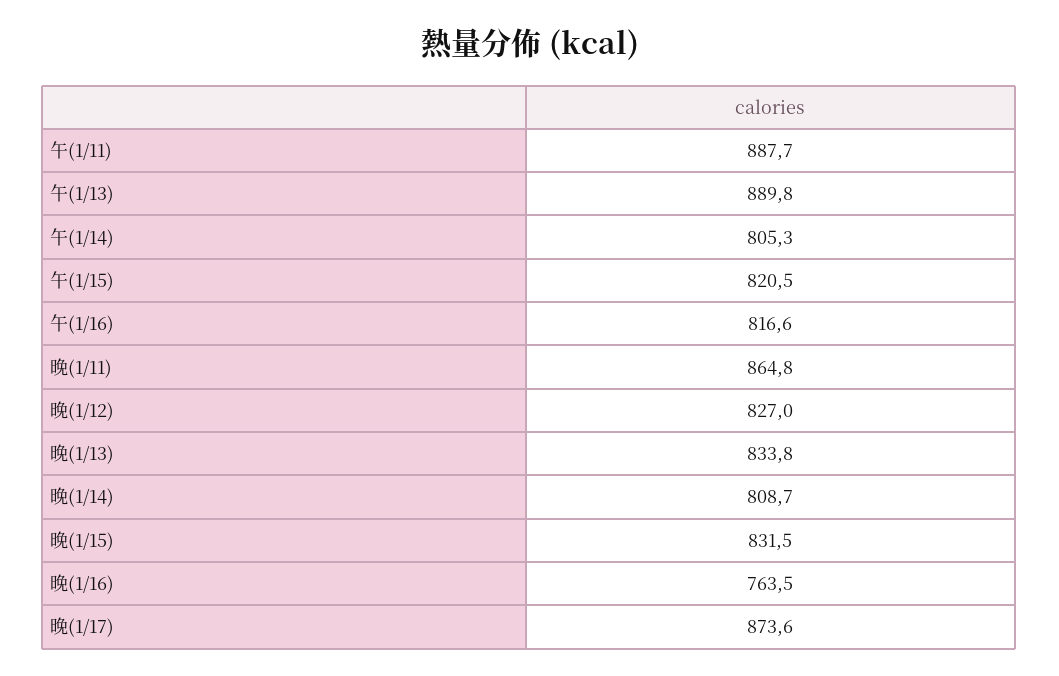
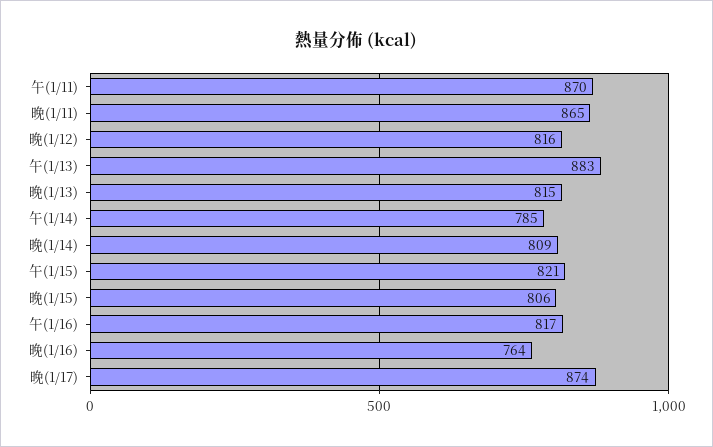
  {
-   "午(1/11)": 887.7,
+   "午(1/11)": 870,
-   "午(1/13)": 889.8,
+   "午(1/13)": 883,
-   "午(1/14)": 805.3,
+   "午(1/14)": 785,
    "午(1/15)": 820.5,
    "午(1/16)": 816.6,
    "晚(1/11)": 864.8,
-   "晚(1/12)": 827,
+   "晚(1/12)": 816,
-   "晚(1/13)": 833.8,
+   "晚(1/13)": 815,
    "晚(1/14)": 808.7,
-   "晚(1/15)": 831.5,
+   "晚(1/15)": 806,
    "晚(1/16)": 763.5,
    "晚(1/17)": 873.6
  }

